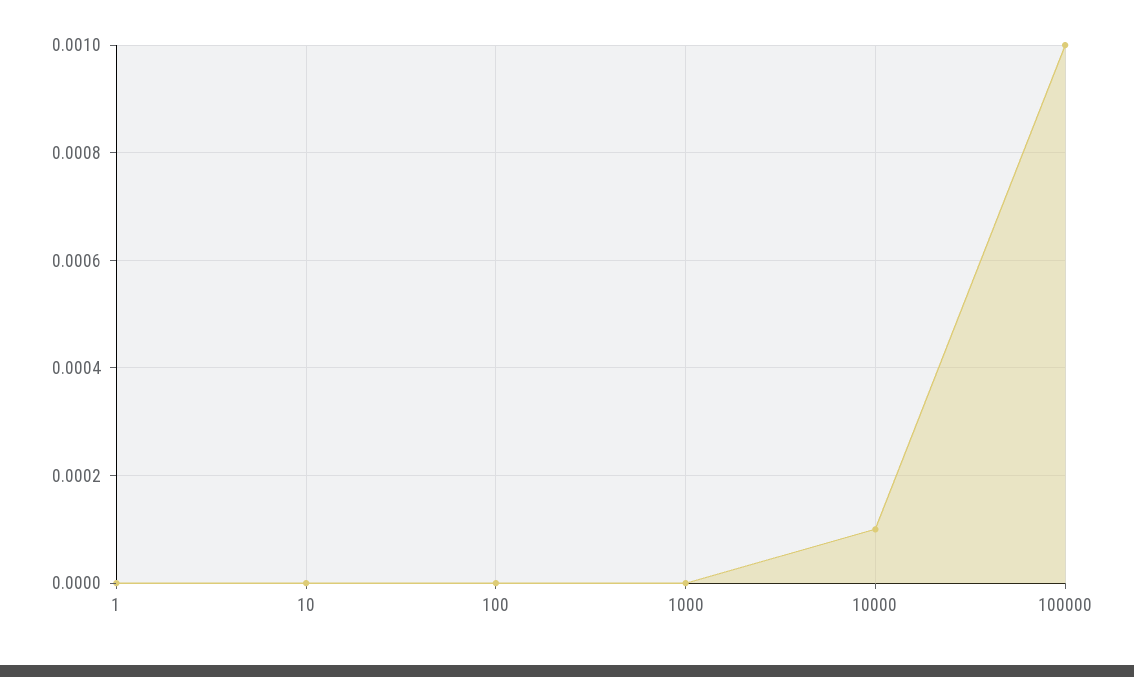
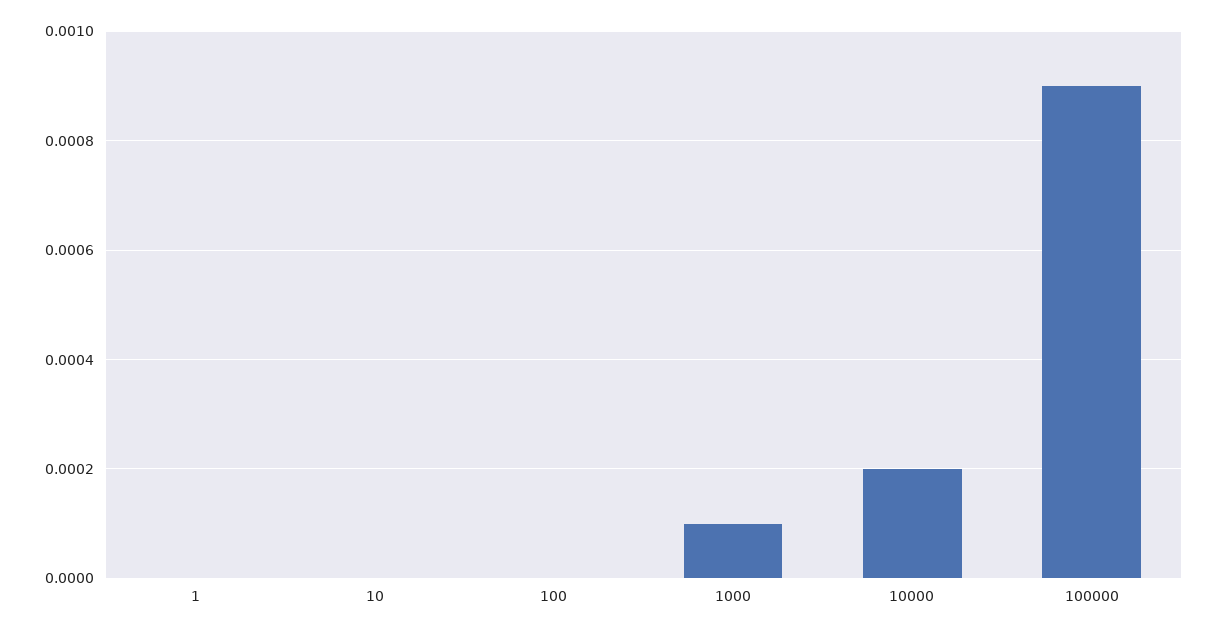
  {
    "1": 0,
    "10": 0,
    "100": 0,
-   "1000": 0,
+   "1000": 0.0001,
-   "10000": 0.0001,
+   "10000": 0.0002,
-   "100000": 0.001
+   "100000": 0.0009
  }

